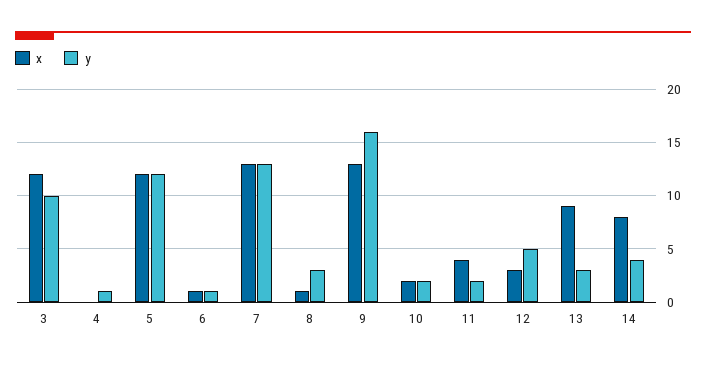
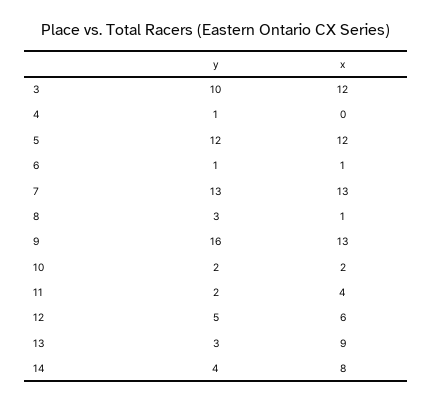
  {
    "x": {
      "3": 12,
      "4": 0,
      "5": 12,
      "6": 1,
      "7": 13,
      "8": 1,
      "9": 13,
      "10": 2,
      "11": 4,
-     "12": 3,
+     "12": 6,
      "13": 9,
      "14": 8
    },
    "y": {
      "3": 10,
      "4": 1,
      "5": 12,
      "6": 1,
      "7": 13,
      "8": 3,
      "9": 16,
      "10": 2,
      "11": 2,
      "12": 5,
      "13": 3,
      "14": 4
    }
  }

